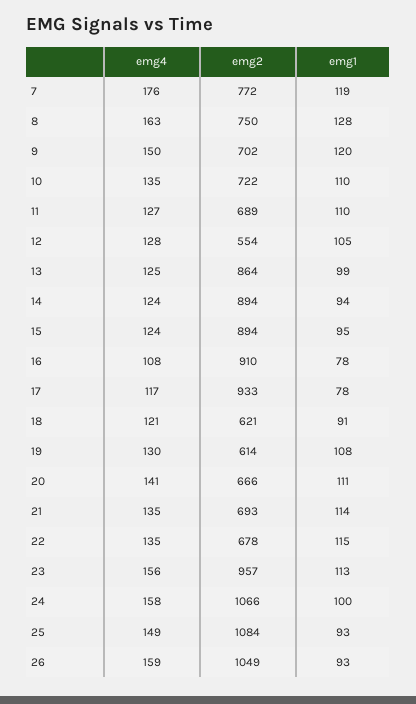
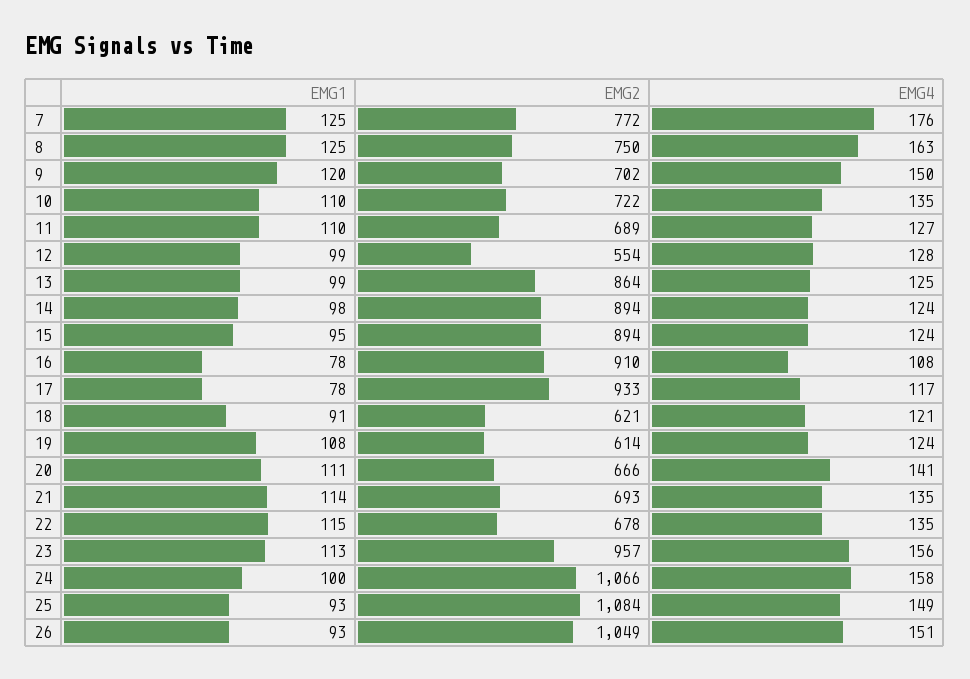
  {
    "emg4": {
      "7": 176,
      "8": 163,
      "9": 150,
      "10": 135,
      "11": 127,
      "12": 128,
      "13": 125,
      "14": 124,
      "15": 124,
      "16": 108,
      "17": 117,
      "18": 121,
-     "19": 130,
+     "19": 124,
      "20": 141,
      "21": 135,
      "22": 135,
      "23": 156,
      "24": 158,
      "25": 149,
-     "26": 159
+     "26": 151
    },
    "emg2": {
      "7": 772,
      "8": 750,
      "9": 702,
      "10": 722,
      "11": 689,
      "12": 554,
      "13": 864,
      "14": 894,
      "15": 894,
      "16": 910,
      "17": 933,
      "18": 621,
      "19": 614,
      "20": 666,
      "21": 693,
      "22": 678,
      "23": 957,
      "24": 1066,
      "25": 1084,
      "26": 1049
    },
    "emg1": {
-     "7": 119,
+     "7": 125,
-     "8": 128,
+     "8": 125,
      "9": 120,
      "10": 110,
      "11": 110,
-     "12": 105,
+     "12": 99,
      "13": 99,
-     "14": 94,
+     "14": 98,
      "15": 95,
      "16": 78,
      "17": 78,
      "18": 91,
      "19": 108,
      "20": 111,
      "21": 114,
      "22": 115,
      "23": 113,
      "24": 100,
      "25": 93,
      "26": 93
    }
  }

